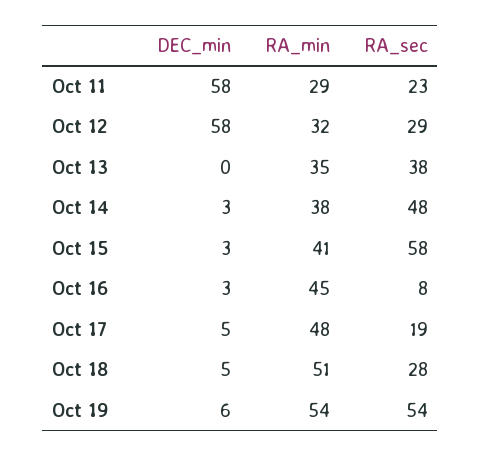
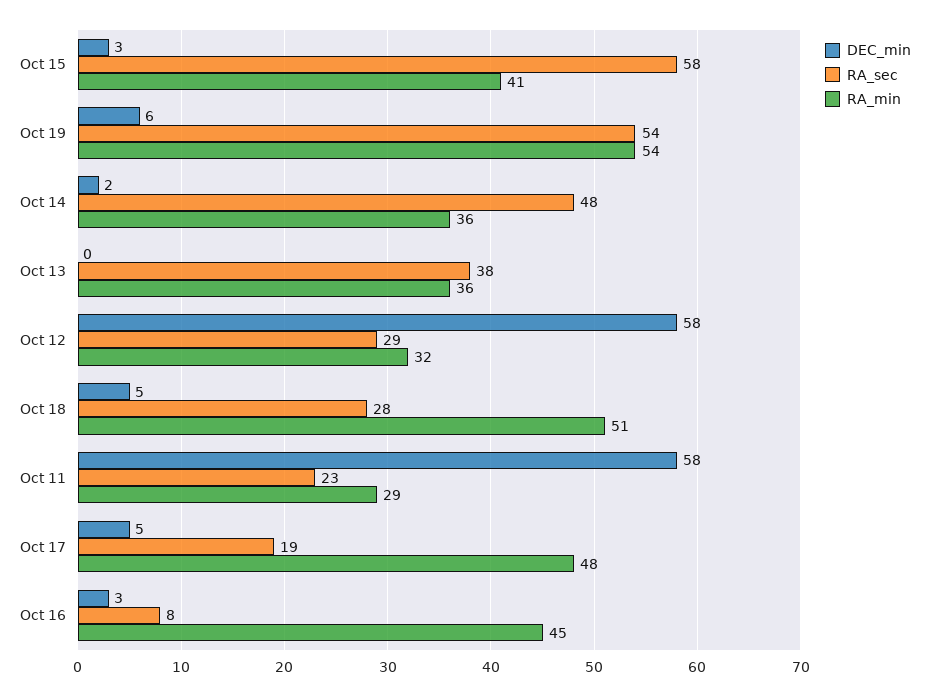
  {
    "DEC_min": {
      "Oct 11": 58,
      "Oct 12": 58,
      "Oct 13": 0,
-     "Oct 14": 3,
+     "Oct 14": 2,
      "Oct 15": 3,
      "Oct 16": 3,
      "Oct 17": 5,
      "Oct 18": 5,
      "Oct 19": 6
    },
    "RA_min": {
      "Oct 11": 29,
      "Oct 12": 32,
-     "Oct 13": 35,
+     "Oct 13": 36,
-     "Oct 14": 38,
+     "Oct 14": 36,
      "Oct 15": 41,
      "Oct 16": 45,
      "Oct 17": 48,
      "Oct 18": 51,
      "Oct 19": 54
    },
    "RA_sec": {
      "Oct 11": 23,
      "Oct 12": 29,
      "Oct 13": 38,
      "Oct 14": 48,
      "Oct 15": 58,
      "Oct 16": 8,
      "Oct 17": 19,
      "Oct 18": 28,
      "Oct 19": 54
    }
  }

